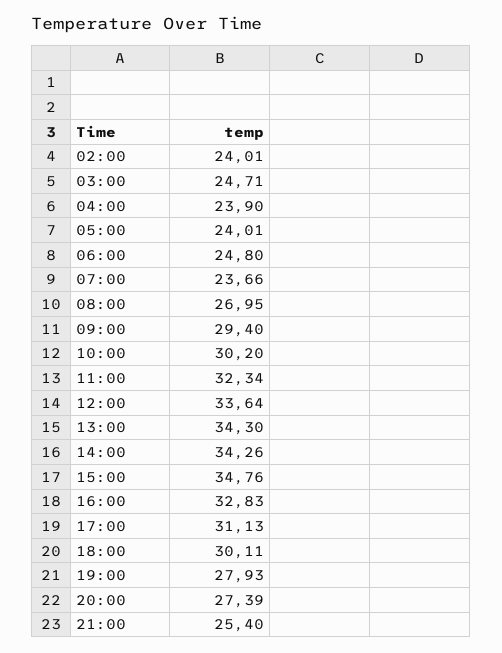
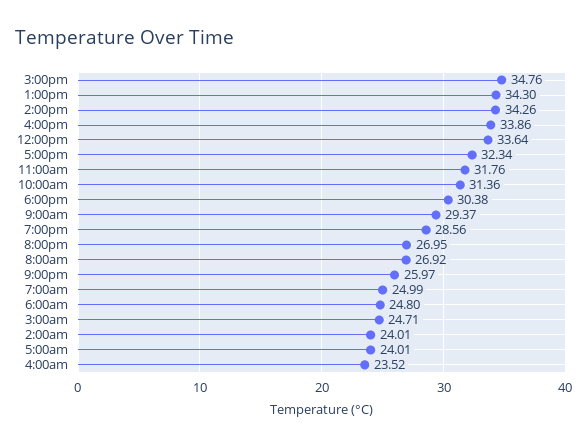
  {
    "02:00": 24.01,
    "03:00": 24.71,
-   "04:00": 23.9,
+   "04:00": 23.52,
    "05:00": 24.01,
    "06:00": 24.8,
-   "07:00": 23.66,
+   "07:00": 24.99,
-   "08:00": 26.95,
+   "08:00": 26.92,
-   "09:00": 29.4,
+   "09:00": 29.37,
-   "10:00": 30.2,
+   "10:00": 31.36,
-   "11:00": 32.34,
+   "11:00": 31.76,
    "12:00": 33.64,
    "13:00": 34.3,
    "14:00": 34.26,
    "15:00": 34.76,
-   "16:00": 32.83,
+   "16:00": 33.86,
-   "17:00": 31.13,
+   "17:00": 32.34,
-   "18:00": 30.11,
+   "18:00": 30.38,
-   "19:00": 27.93,
+   "19:00": 28.56,
-   "20:00": 27.39,
+   "20:00": 26.95,
-   "21:00": 25.4
+   "21:00": 25.97
  }

